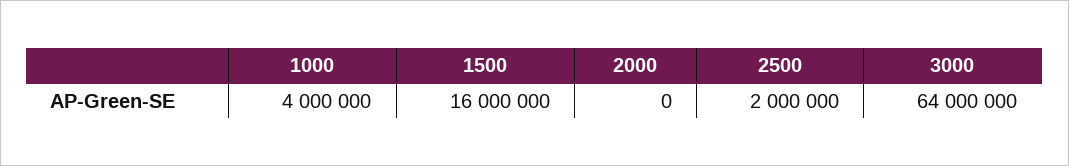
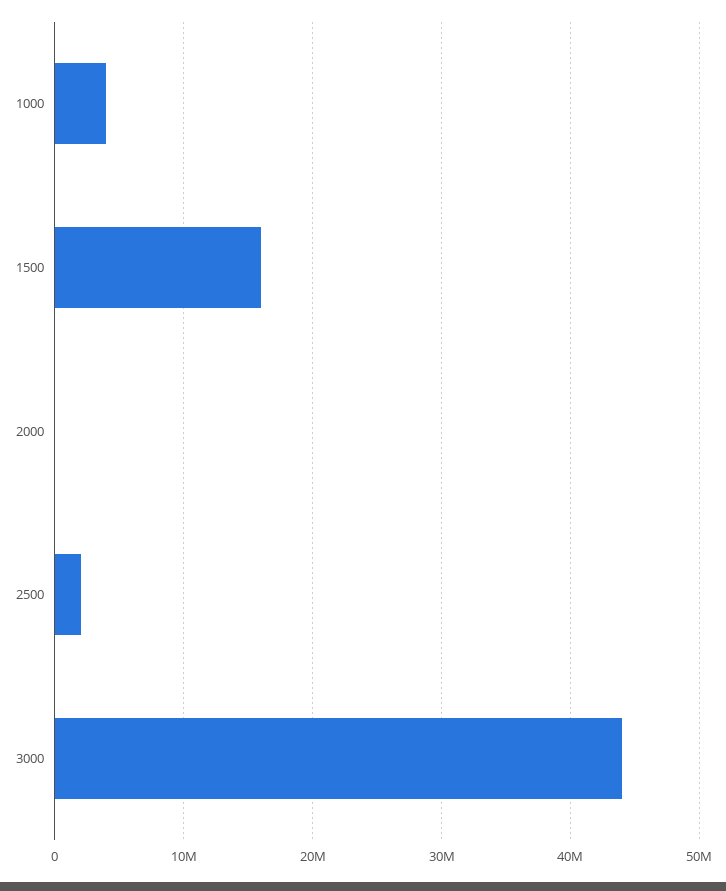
  {
    "1000": 4000000,
    "1500": 16000000,
    "2000": 0,
    "2500": 2000000,
-   "3000": 64000000
+   "3000": 44000000
  }

